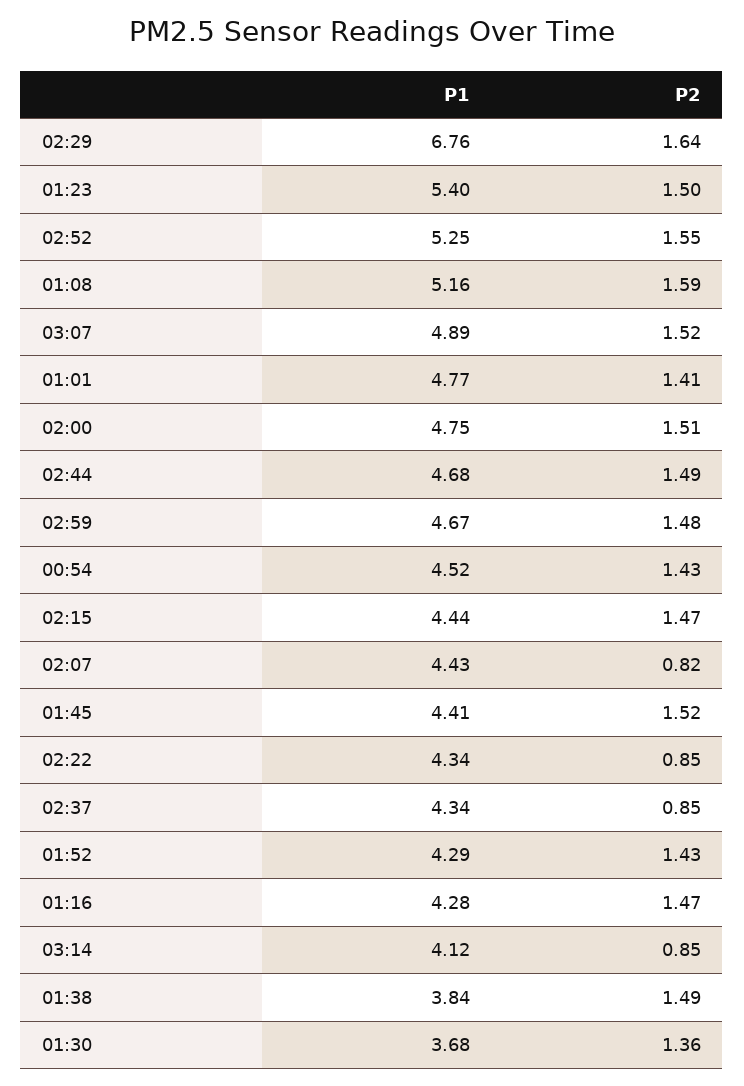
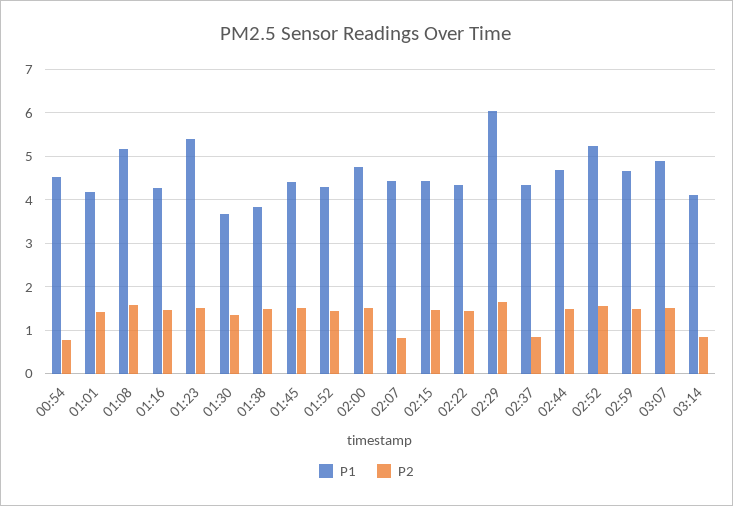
  {
    "P1": {
-     "02:29": 6.76,
+     "02:29": 6,
      "01:23": 5.4,
      "02:52": 5.25,
      "01:08": 5.16,
      "03:07": 4.89,
-     "01:01": 4.77,
+     "01:01": 4.2,
      "02:00": 4.75,
      "02:44": 4.68,
      "02:59": 4.67,
      "00:54": 4.52,
      "02:15": 4.44,
      "02:07": 4.43,
      "01:45": 4.41,
      "02:22": 4.34,
      "02:37": 4.34,
      "01:52": 4.29,
      "01:16": 4.28,
      "03:14": 4.12,
      "01:38": 3.84,
      "01:30": 3.68
    },
    "P2": {
      "02:29": 1.64,
      "01:23": 1.5,
      "02:52": 1.55,
      "01:08": 1.59,
      "03:07": 1.52,
      "01:01": 1.41,
      "02:00": 1.51,
      "02:44": 1.49,
      "02:59": 1.48,
-     "00:54": 1.43,
+     "00:54": 0.8,
      "02:15": 1.47,
      "02:07": 0.82,
      "01:45": 1.52,
-     "02:22": 0.85,
+     "02:22": 1.4,
      "02:37": 0.85,
      "01:52": 1.43,
      "01:16": 1.47,
      "03:14": 0.85,
      "01:38": 1.49,
      "01:30": 1.36
    }
  }

